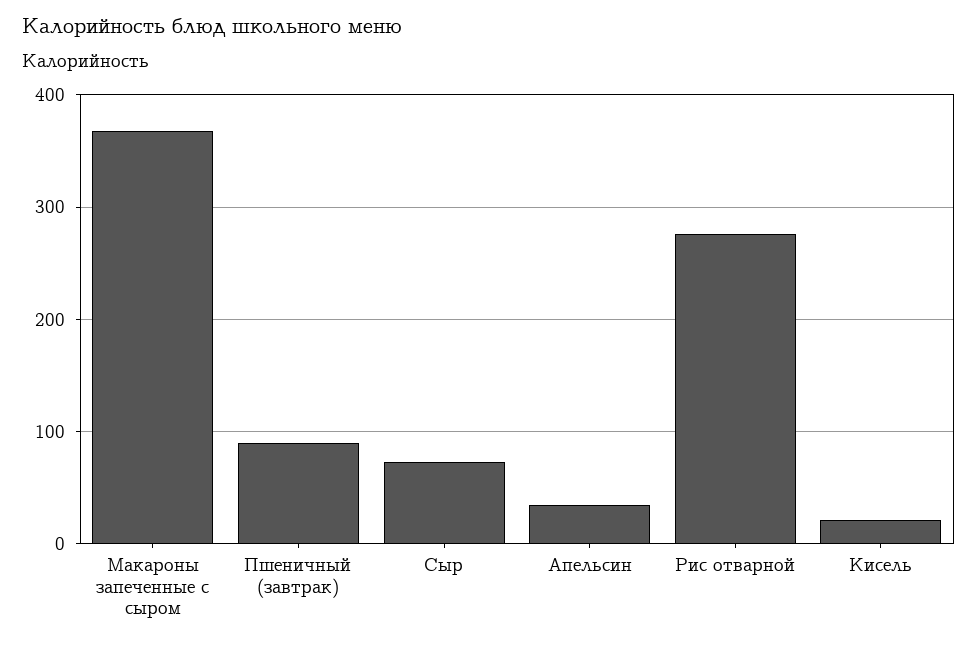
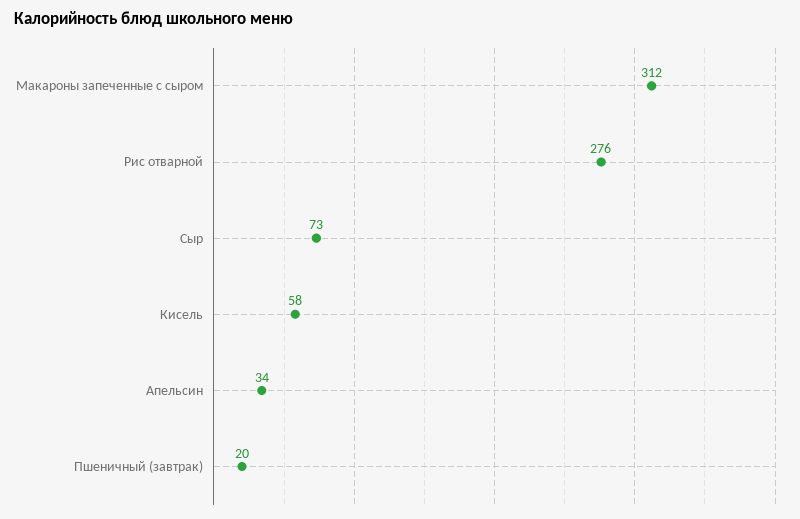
  {
-   "Макароны запеченные с сыром": 370,
+   "Макароны запеченные с сыром": 312,
-   "Пшеничный (завтрак)": 90,
+   "Пшеничный (завтрак)": 20,
    "Сыр": 73,
    "Апельсин": 34,
    "Рис отварной": 276,
-   "Кисель": 20
+   "Кисель": 58
  }

